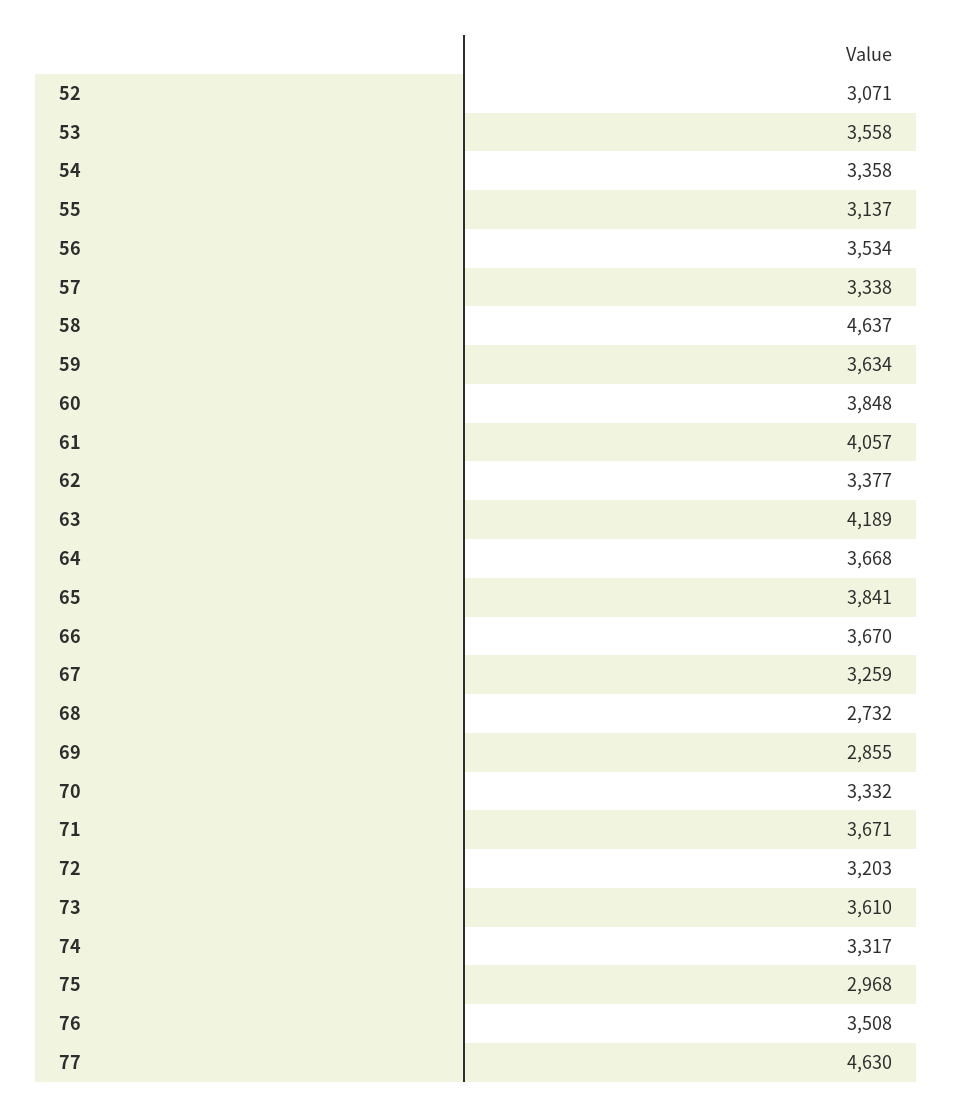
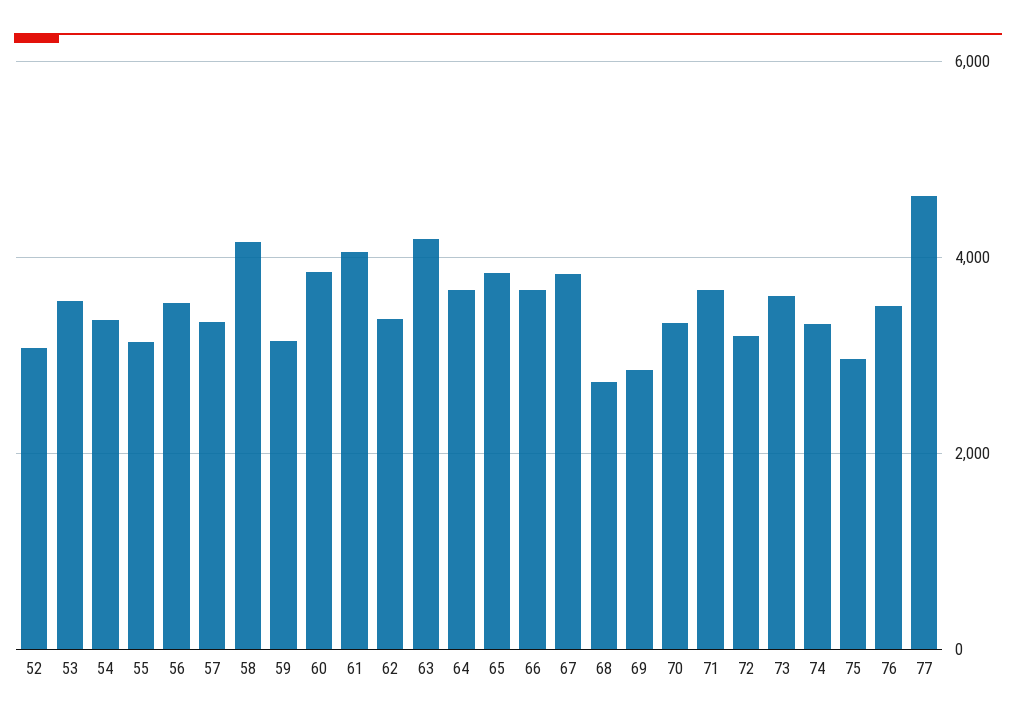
  {
    "52": 3071,
    "53": 3558,
    "54": 3358,
    "55": 3137,
    "56": 3534,
    "57": 3338,
-   "58": 4637,
+   "58": 4200,
-   "59": 3634,
+   "59": 3200,
    "60": 3848,
    "61": 4057,
    "62": 3377,
    "63": 4189,
    "64": 3668,
    "65": 3841,
    "66": 3670,
-   "67": 3259,
+   "67": 3800,
    "68": 2732,
    "69": 2855,
    "70": 3332,
    "71": 3671,
    "72": 3203,
    "73": 3610,
    "74": 3317,
    "75": 2968,
    "76": 3508,
    "77": 4630
  }

